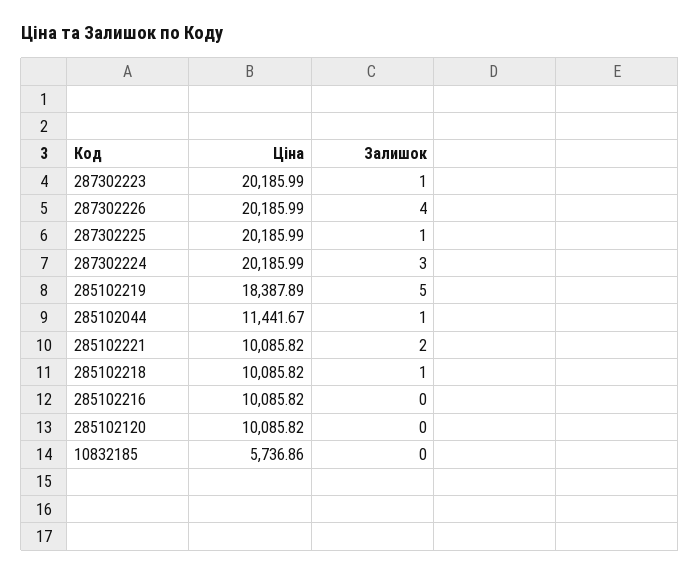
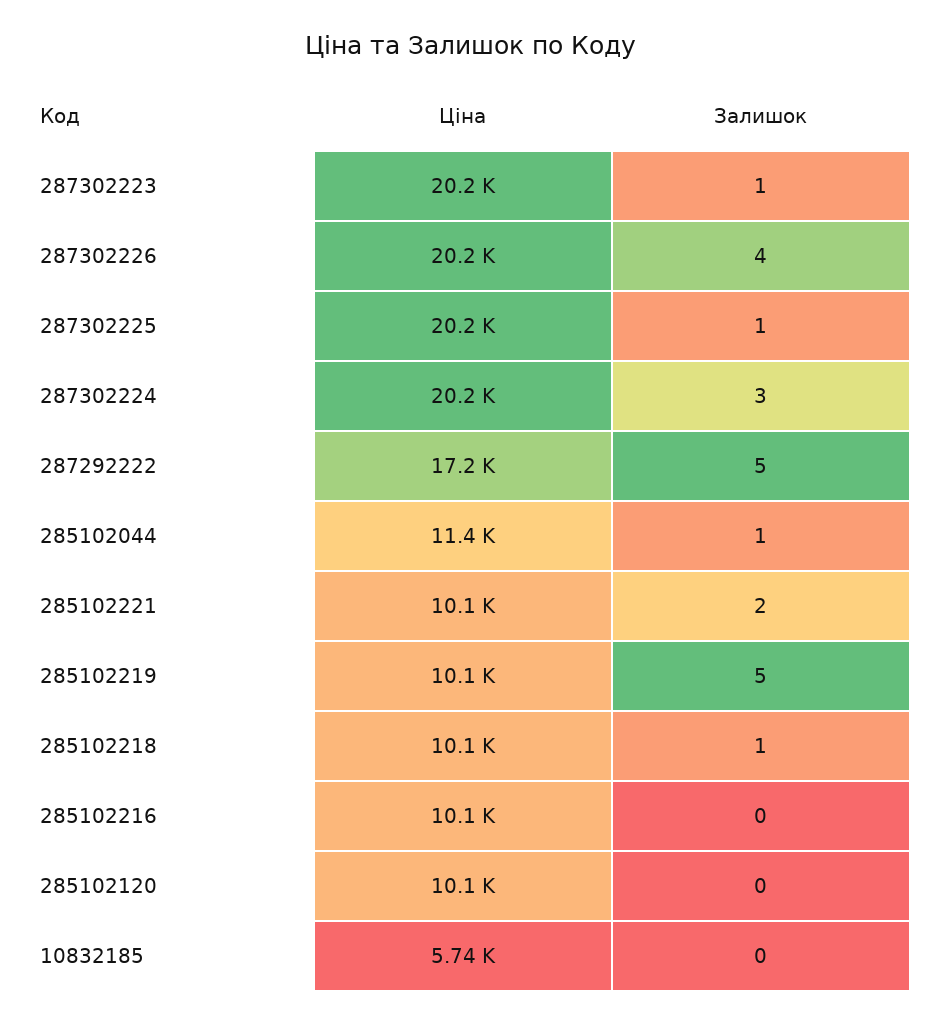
  {
    "Ціна": {
      "287302223": 20185.99,
      "287302226": 20185.99,
      "287302225": 20185.99,
      "287302224": 20185.99,
-     "285102219": 18387.89,
+     "285102219": 10100,
      "285102044": 11441.67,
      "285102221": 10085.82,
      "285102218": 10085.82,
      "285102216": 10085.82,
      "285102120": 10085.82,
-     "10832185": 5736.86
+     "10832185": 5736.86,
+     "287292222": 17200
    },
    "Залишок": {
      "287302223": 1,
      "287302226": 4,
      "287302225": 1,
      "287302224": 3,
      "285102219": 5,
      "285102044": 1,
      "285102221": 2,
      "285102218": 1,
      "285102216": 0,
      "285102120": 0,
-     "10832185": 0
+     "10832185": 0,
+     "287292222": 5
    }
  }

